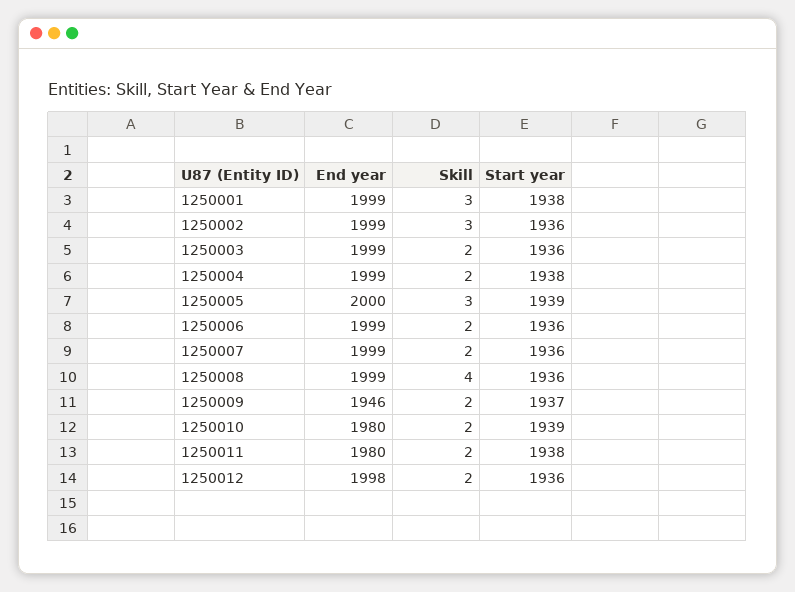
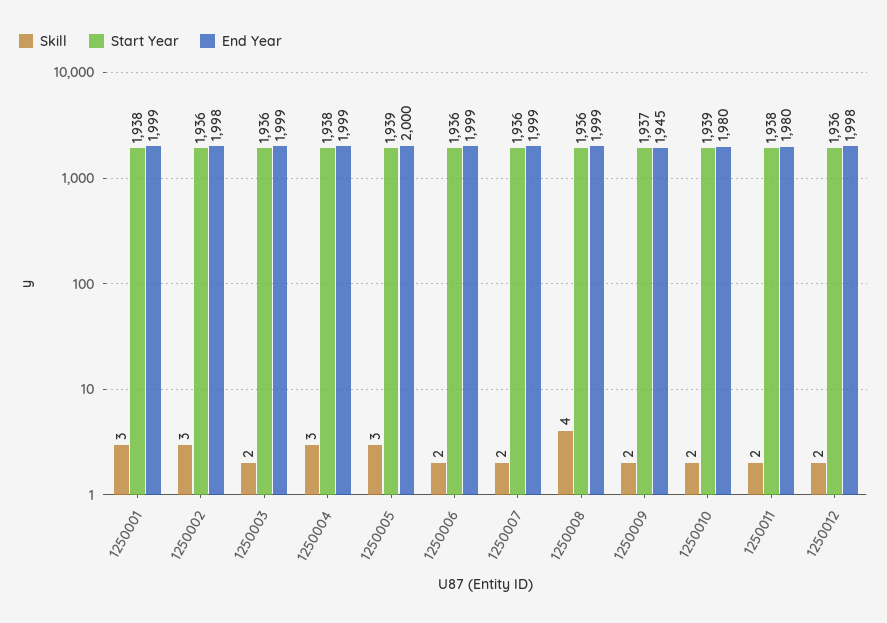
  {
    "End year": {
      "1250001": 1999,
-     "1250002": 1999,
+     "1250002": 1998,
      "1250003": 1999,
      "1250004": 1999,
      "1250005": 2000,
      "1250006": 1999,
      "1250007": 1999,
      "1250008": 1999,
-     "1250009": 1946,
+     "1250009": 1945,
      "1250010": 1980,
      "1250011": 1980,
      "1250012": 1998
    },
    "Skill": {
      "1250001": 3,
      "1250002": 3,
      "1250003": 2,
-     "1250004": 2,
+     "1250004": 3,
      "1250005": 3,
      "1250006": 2,
      "1250007": 2,
      "1250008": 4,
      "1250009": 2,
      "1250010": 2,
      "1250011": 2,
      "1250012": 2
    },
    "Start year": {
      "1250001": 1938,
      "1250002": 1936,
      "1250003": 1936,
      "1250004": 1938,
      "1250005": 1939,
      "1250006": 1936,
      "1250007": 1936,
      "1250008": 1936,
      "1250009": 1937,
      "1250010": 1939,
      "1250011": 1938,
      "1250012": 1936
    }
  }

